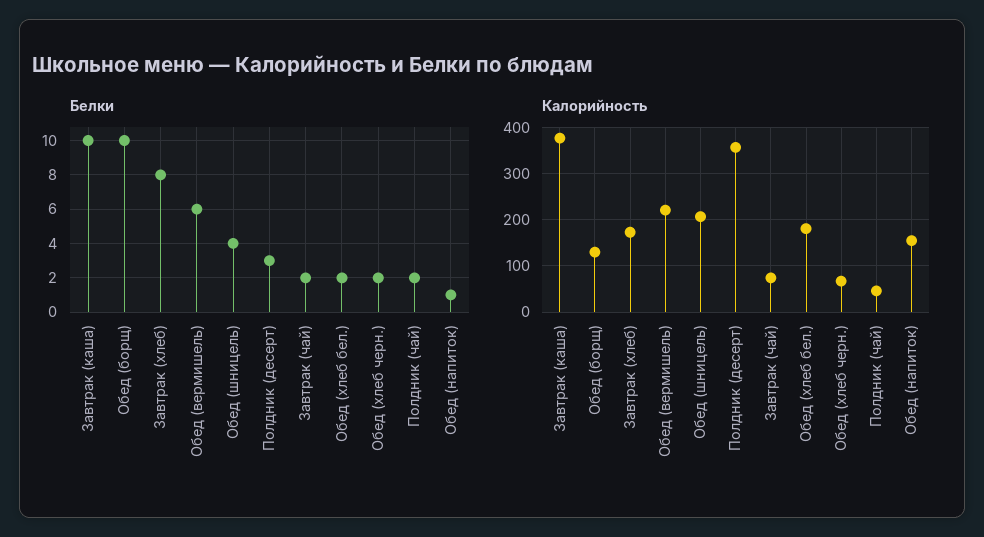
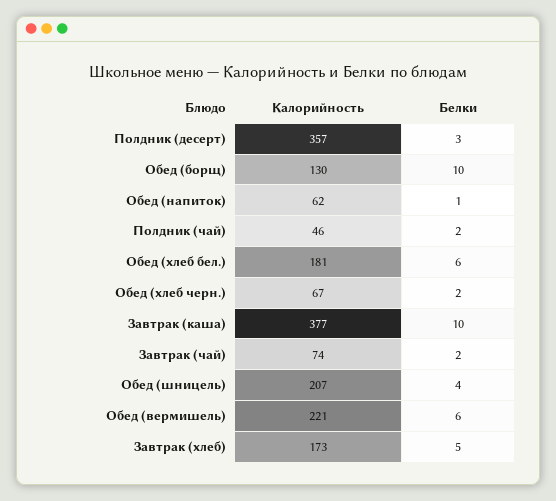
  {
    "Белки": {
      "Завтрак (каша)": 10,
      "Обед (борщ)": 10,
-     "Завтрак (хлеб)": 8,
+     "Завтрак (хлеб)": 5,
      "Обед (вермишель)": 6,
      "Обед (шницель)": 4,
      "Полдник (десерт)": 3,
      "Завтрак (чай)": 2,
-     "Обед (хлеб бел.)": 2,
+     "Обед (хлеб бел.)": 6,
      "Обед (хлеб черн.)": 2,
      "Полдник (чай)": 2,
      "Обед (напиток)": 1
    },
    "Калорийность": {
      "Завтрак (каша)": 377,
      "Обед (борщ)": 130,
      "Завтрак (хлеб)": 173,
      "Обед (вермишель)": 221,
      "Обед (шницель)": 207,
      "Полдник (десерт)": 357,
      "Завтрак (чай)": 74,
      "Обед (хлеб бел.)": 181,
      "Обед (хлеб черн.)": 67,
      "Полдник (чай)": 46,
-     "Обед (напиток)": 160
+     "Обед (напиток)": 62
    }
  }

